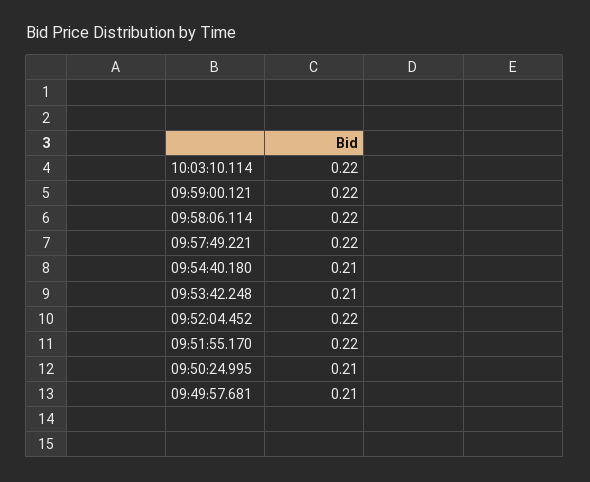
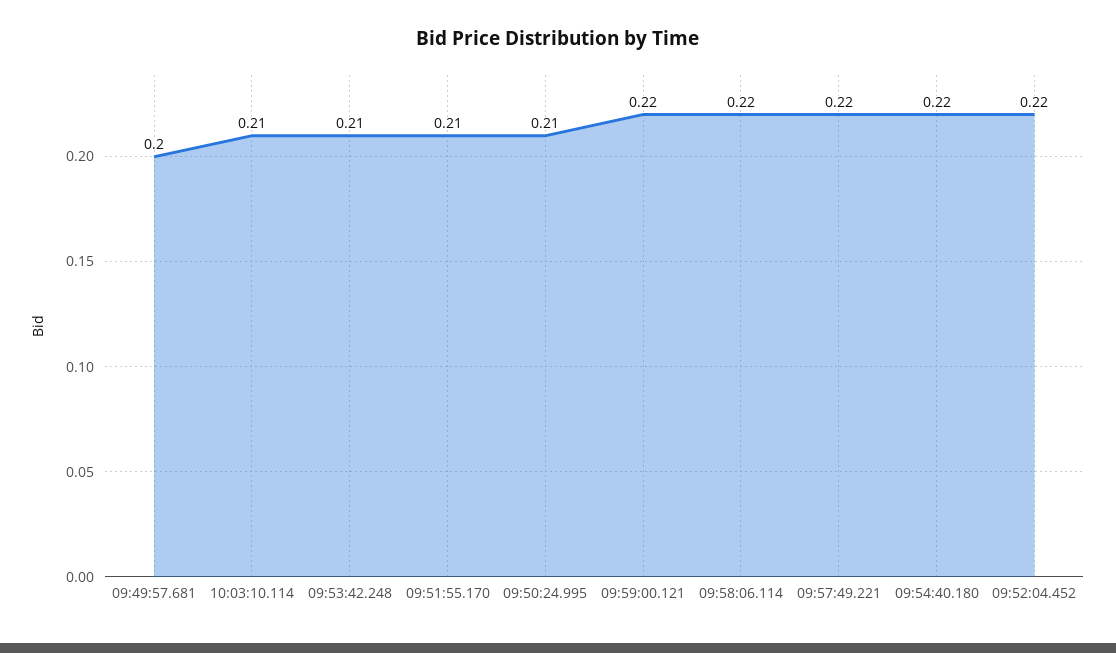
  {
-   "10:03:10.114": 0.22,
+   "10:03:10.114": 0.21,
    "09:59:00.121": 0.22,
    "09:58:06.114": 0.22,
    "09:57:49.221": 0.22,
-   "09:54:40.180": 0.21,
+   "09:54:40.180": 0.22,
    "09:53:42.248": 0.21,
    "09:52:04.452": 0.22,
-   "09:51:55.170": 0.22,
+   "09:51:55.170": 0.21,
    "09:50:24.995": 0.21,
-   "09:49:57.681": 0.21
+   "09:49:57.681": 0.2
  }

